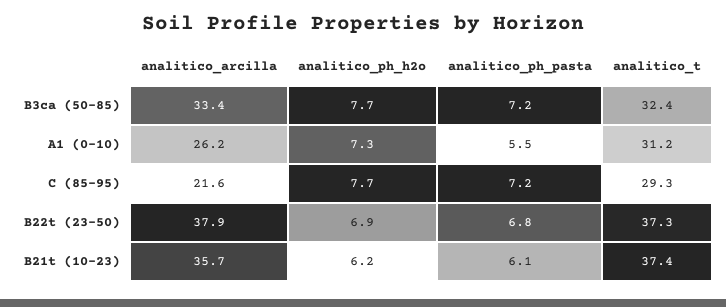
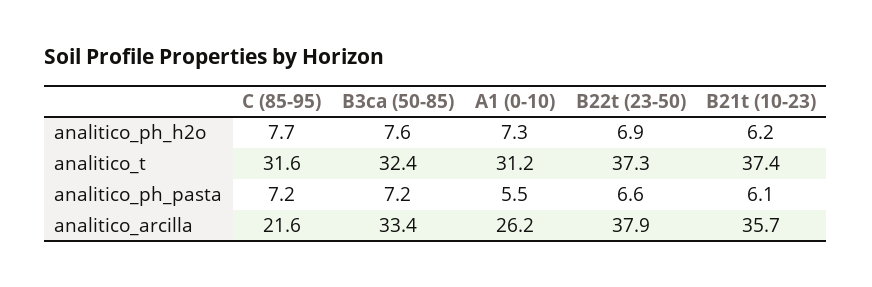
  {
    "analitico_arcilla": {
      "B3ca (50-85)": 33.4,
      "A1 (0-10)": 26.2,
      "C (85-95)": 21.6,
      "B22t (23-50)": 37.9,
      "B21t (10-23)": 35.7
    },
    "analitico_ph_h2o": {
-     "B3ca (50-85)": 7.7,
+     "B3ca (50-85)": 7.6,
      "A1 (0-10)": 7.3,
      "C (85-95)": 7.7,
      "B22t (23-50)": 6.9,
      "B21t (10-23)": 6.2
    },
    "analitico_ph_pasta": {
      "B3ca (50-85)": 7.2,
      "A1 (0-10)": 5.5,
      "C (85-95)": 7.2,
-     "B22t (23-50)": 6.8,
+     "B22t (23-50)": 6.6,
      "B21t (10-23)": 6.1
    },
    "analitico_t": {
      "B3ca (50-85)": 32.4,
      "A1 (0-10)": 31.2,
-     "C (85-95)": 29.3,
+     "C (85-95)": 31.6,
      "B22t (23-50)": 37.3,
      "B21t (10-23)": 37.4
    }
  }

